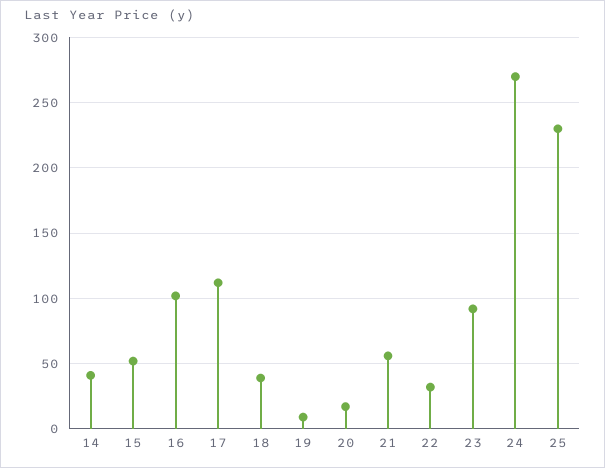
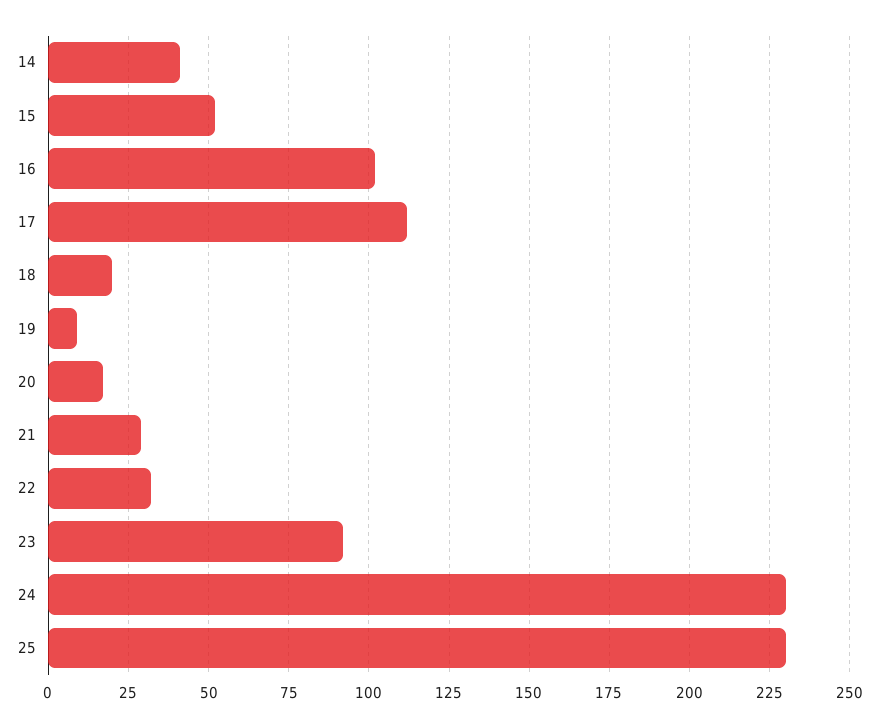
  {
    "14": 40,
    "15": 50,
    "16": 100,
    "17": 110,
-   "18": 40,
+   "18": 20,
    "19": 10,
    "20": 15,
-   "21": 55,
+   "21": 30,
    "22": 30,
    "23": 90,
-   "24": 270,
+   "24": 230,
    "25": 230
  }

